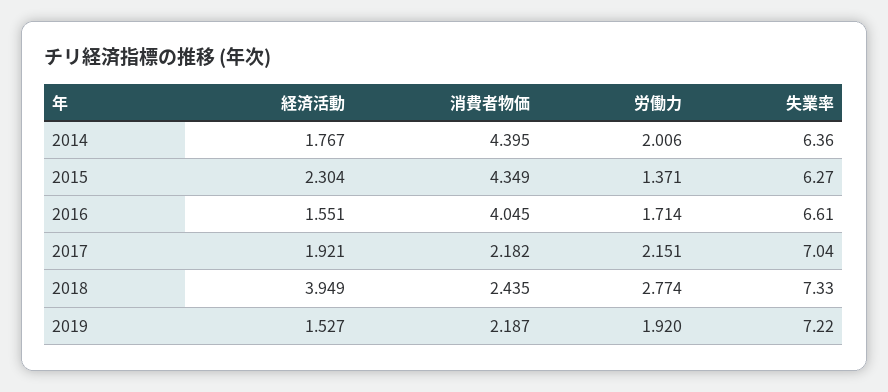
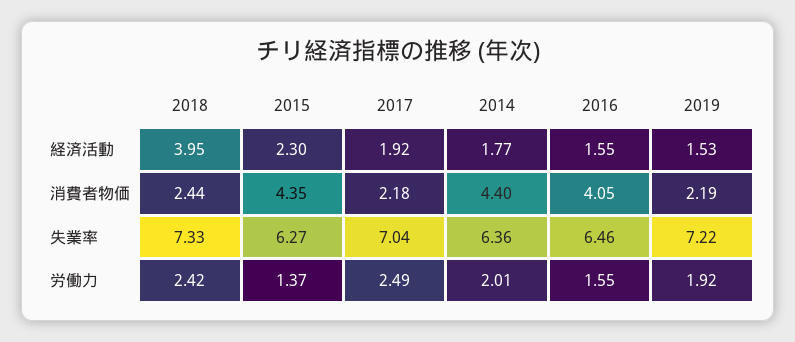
  {
    "経済活動": {
      "2014": 1.767,
      "2015": 2.304,
      "2016": 1.551,
      "2017": 1.921,
      "2018": 3.949,
      "2019": 1.527
    },
    "消費者物価": {
      "2014": 4.395,
      "2015": 4.349,
      "2016": 4.045,
      "2017": 2.182,
      "2018": 2.435,
      "2019": 2.187
    },
    "労働力": {
      "2014": 2.006,
      "2015": 1.371,
-     "2016": 1.714,
+     "2016": 1.55,
-     "2017": 2.151,
+     "2017": 2.49,
-     "2018": 2.774,
+     "2018": 2.42,
      "2019": 1.92
    },
    "失業率": {
      "2014": 6.36,
      "2015": 6.27,
-     "2016": 6.61,
+     "2016": 6.46,
      "2017": 7.04,
      "2018": 7.33,
      "2019": 7.22
    }
  }

